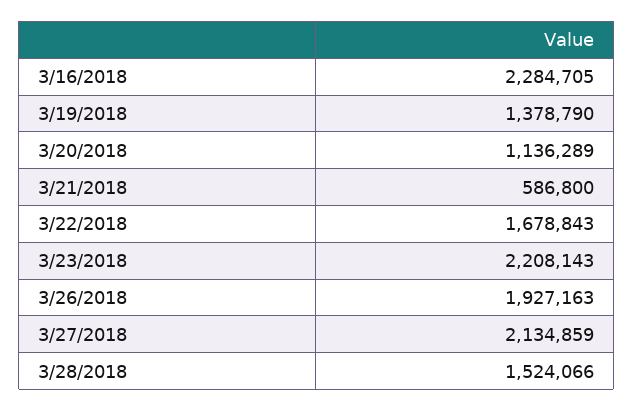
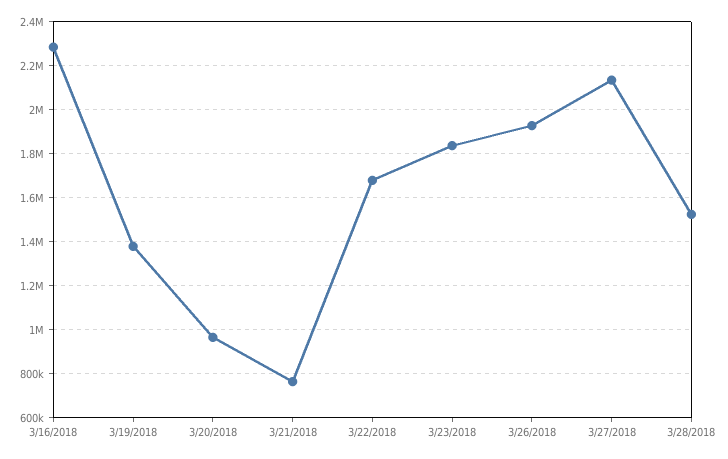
  {
    "3/16/2018": 2284705,
    "3/19/2018": 1378790,
-   "3/20/2018": 1136289,
+   "3/20/2018": 950000,
-   "3/21/2018": 586800,
+   "3/21/2018": 750000,
    "3/22/2018": 1678843,
-   "3/23/2018": 2208143,
+   "3/23/2018": 1850000,
    "3/26/2018": 1927163,
    "3/27/2018": 2134859,
    "3/28/2018": 1524066
  }

